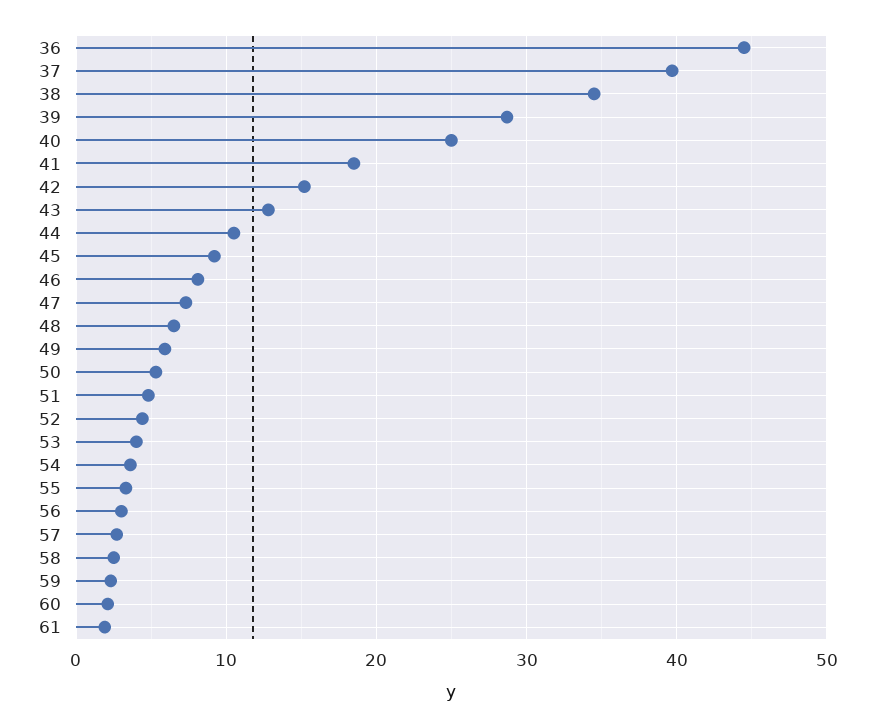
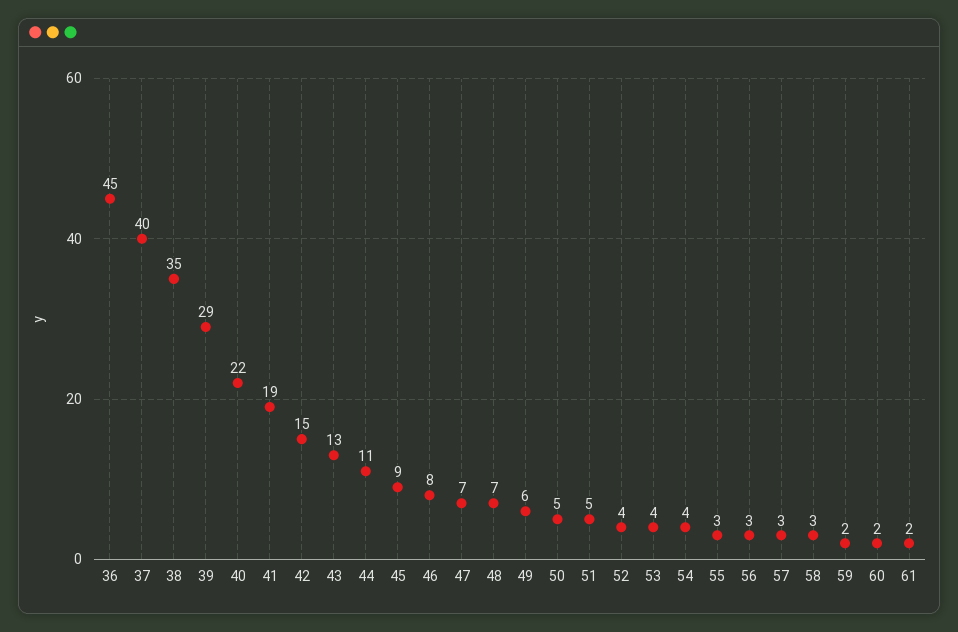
  {
    "36": 45,
    "37": 40,
    "38": 35,
    "39": 29,
-   "40": 25,
+   "40": 22,
    "41": 19,
    "42": 15,
    "43": 13,
    "44": 11,
    "45": 9,
    "46": 8,
    "47": 7,
    "48": 7,
    "49": 6,
    "50": 5,
    "51": 5,
    "52": 4,
    "53": 4,
    "54": 4,
    "55": 3,
    "56": 3,
    "57": 3,
    "58": 3,
    "59": 2,
    "60": 2,
    "61": 2
  }

